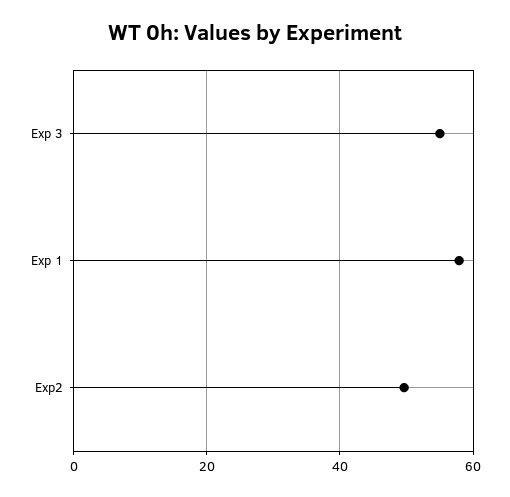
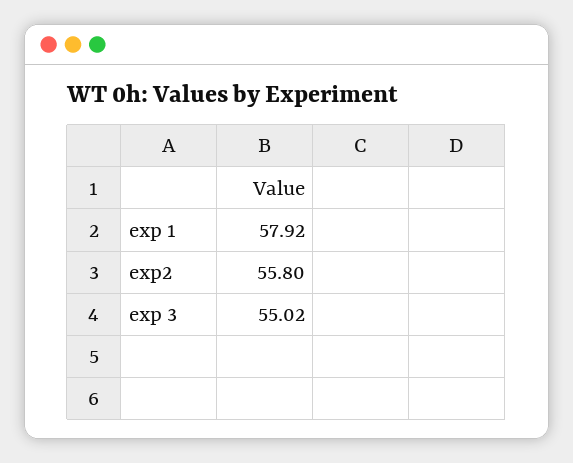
  {
    "Exp 3": 55.02,
    "Exp 1": 57.92,
-   "Exp2": 50
+   "Exp2": 55.8
  }

